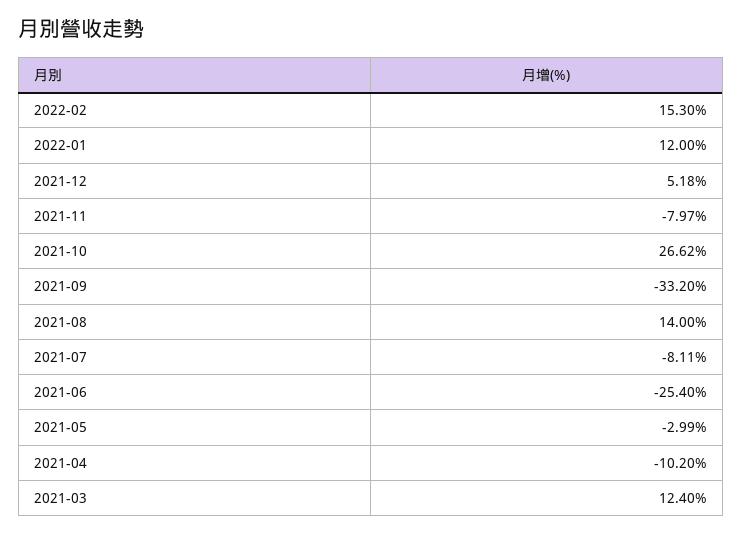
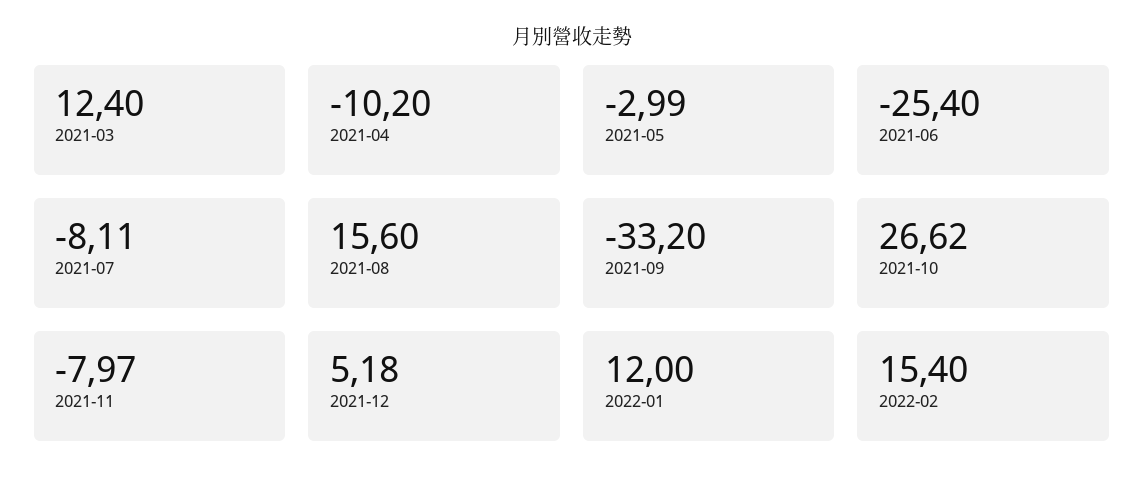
  {
-   "2022-02": 15.3,
+   "2022-02": 15.4,
    "2022-01": 12,
    "2021-12": 5.18,
    "2021-11": -7.97,
    "2021-10": 26.62,
    "2021-09": -33.2,
-   "2021-08": 14,
+   "2021-08": 15.6,
    "2021-07": -8.11,
    "2021-06": -25.4,
    "2021-05": -2.99,
    "2021-04": -10.2,
    "2021-03": 12.4
  }

